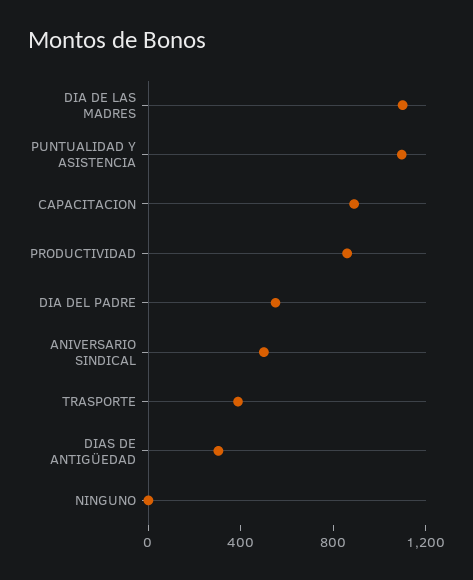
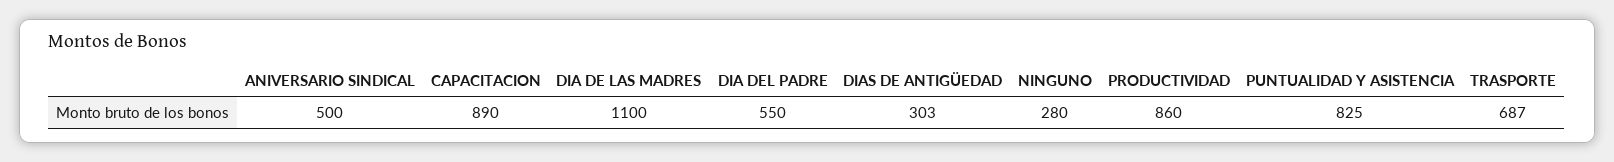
  {
    "DIA DE LAS MADRES": 1100,
-   "PUNTUALIDAD Y ASISTENCIA": 1100,
+   "PUNTUALIDAD Y ASISTENCIA": 825,
    "CAPACITACION": 890,
    "PRODUCTIVIDAD": 860,
    "DIA DEL PADRE": 550,
    "ANIVERSARIO SINDICAL": 500,
-   "TRASPORTE": 400,
+   "TRASPORTE": 687,
    "DIAS DE ANTIGÜEDAD": 303,
-   "NINGUNO": 0
+   "NINGUNO": 280
  }

